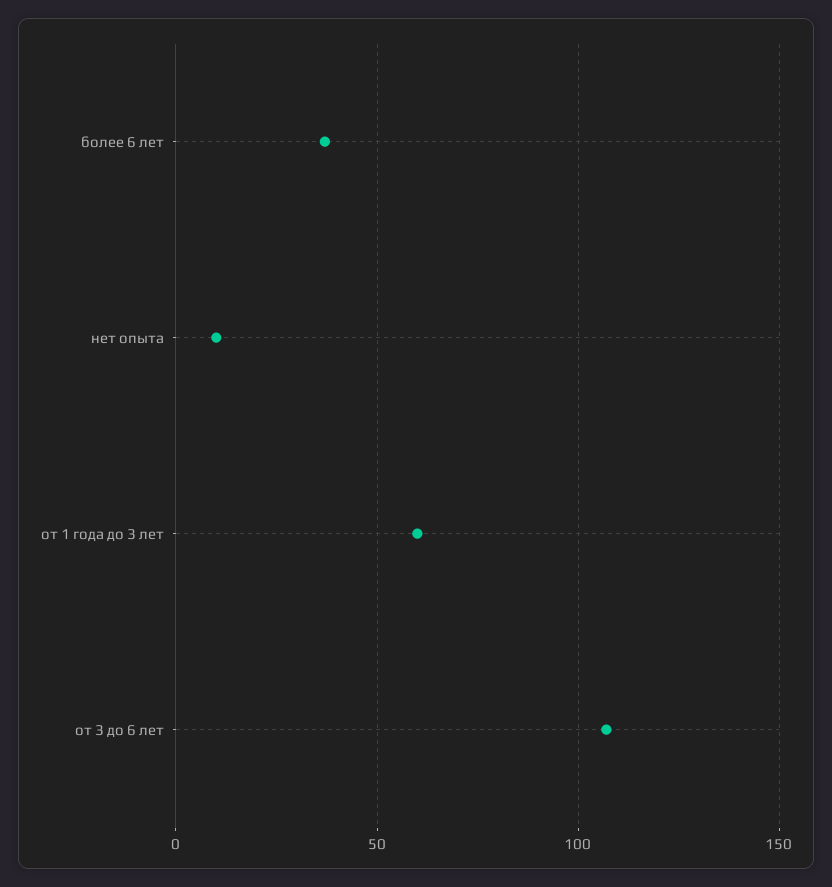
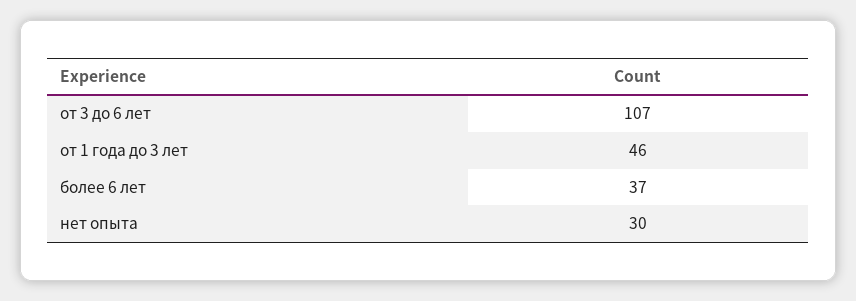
  {
    "более 6 лет": 37,
-   "нет опыта": 10,
+   "нет опыта": 30,
-   "от 1 года до 3 лет": 60,
+   "от 1 года до 3 лет": 46,
    "от 3 до 6 лет": 107
  }

